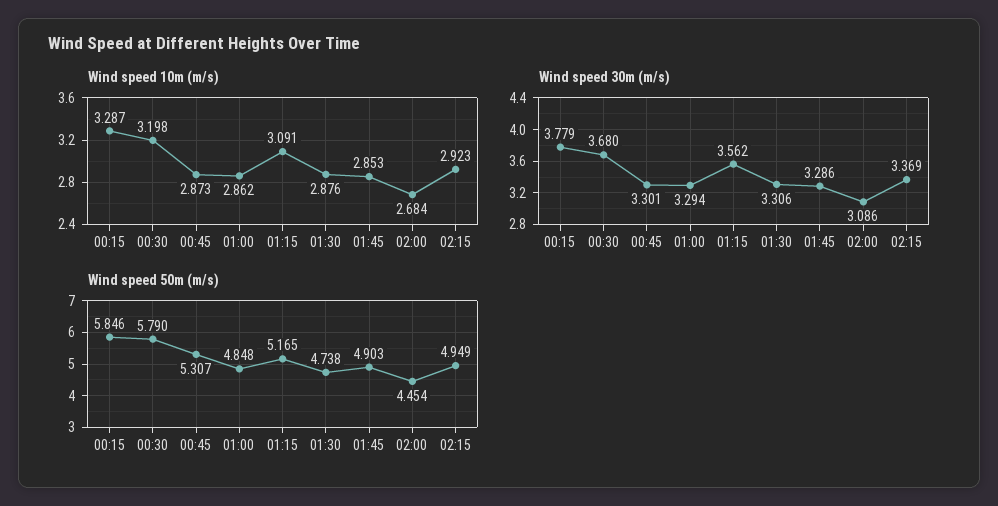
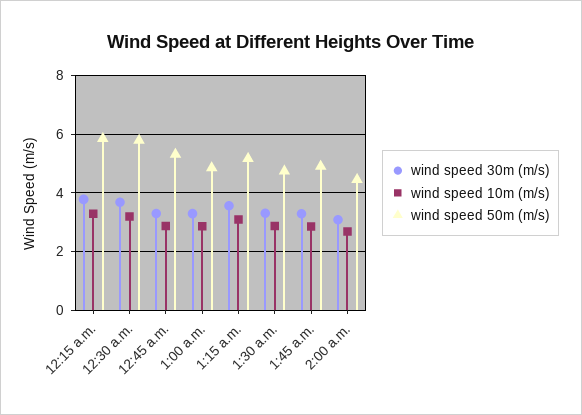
  {
    "Wind speed 10m (m/s)": {
      "00:15": 3.287,
      "00:30": 3.198,
      "00:45": 2.873,
      "01:00": 2.862,
      "01:15": 3.091,
      "01:30": 2.876,
      "01:45": 2.853,
-     "02:00": 2.684,
+     "02:00": 2.684
-     "02:15": 2.923
    },
    "Wind speed 30m (m/s)": {
      "00:15": 3.779,
      "00:30": 3.68,
      "00:45": 3.301,
      "01:00": 3.294,
      "01:15": 3.562,
      "01:30": 3.306,
      "01:45": 3.286,
-     "02:00": 3.086,
+     "02:00": 3.086
-     "02:15": 3.369
    },
    "Wind speed 50m (m/s)": {
      "00:15": 5.846,
      "00:30": 5.79,
      "00:45": 5.307,
      "01:00": 4.848,
      "01:15": 5.165,
      "01:30": 4.738,
      "01:45": 4.903,
-     "02:00": 4.454,
+     "02:00": 4.454
-     "02:15": 4.949
    }
  }

